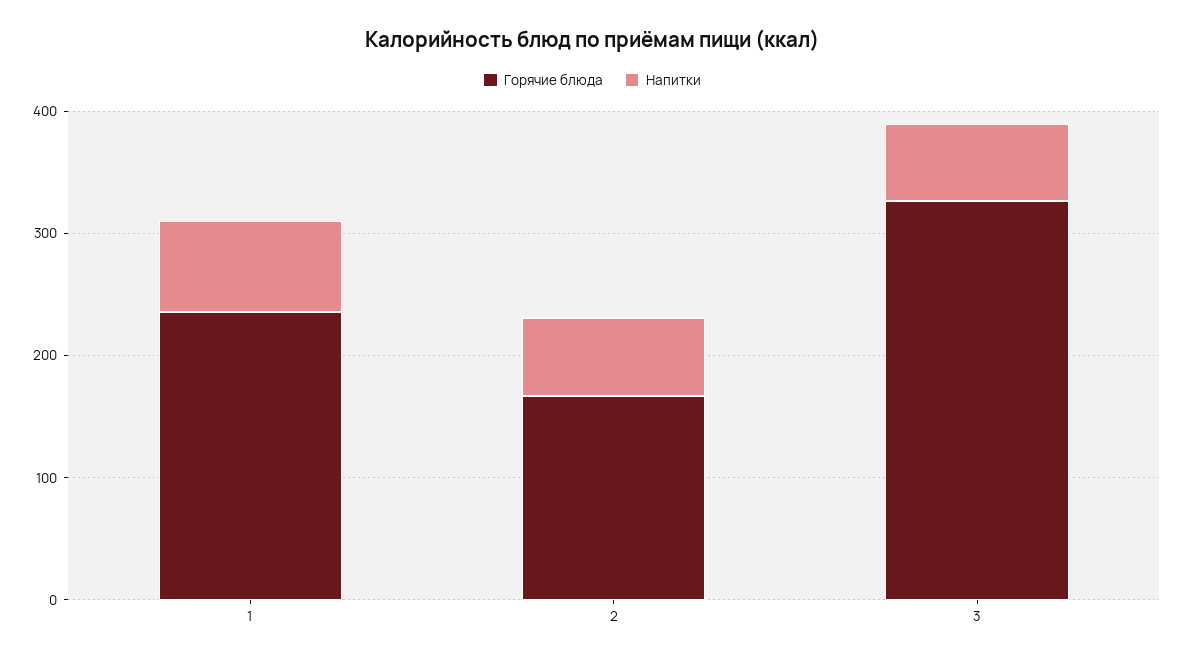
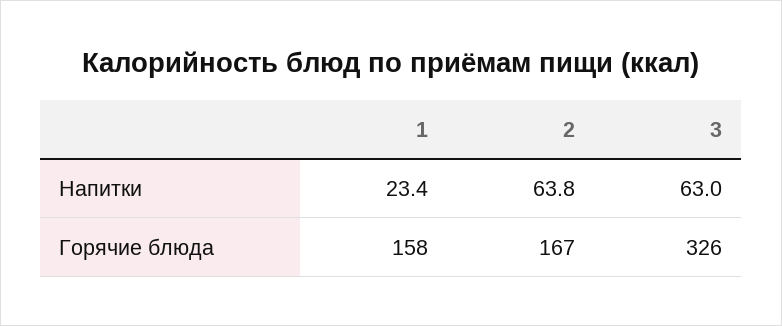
  {
    "Горячие блюда": {
-     "1": 240,
+     "1": 158,
      "2": 167,
      "3": 326
    },
    "Напитки": {
-     "1": 80,
+     "1": 23.4,
      "2": 63.8,
      "3": 63
    }
  }

